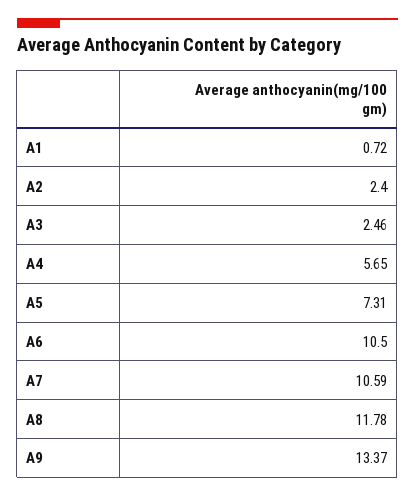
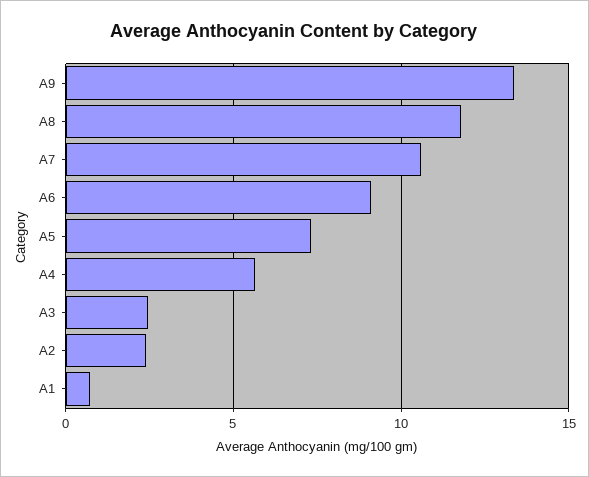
  {
    "A1": 0.72,
    "A2": 2.4,
    "A3": 2.46,
    "A4": 5.65,
    "A5": 7.31,
-   "A6": 10.5,
+   "A6": 9,
    "A7": 10.59,
    "A8": 11.78,
    "A9": 13.37
  }

